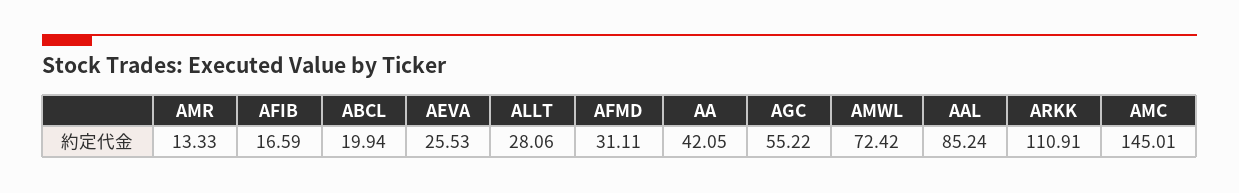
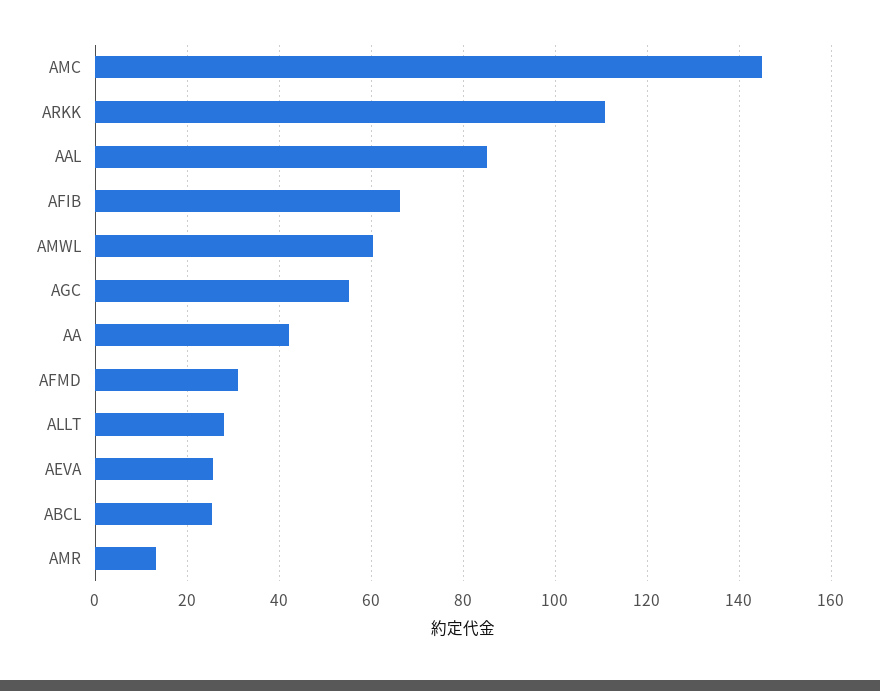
  {
    "AMR": 13.33,
-   "AFIB": 16.59,
+   "AFIB": 66,
-   "ABCL": 19.94,
+   "ABCL": 26,
    "AEVA": 25.53,
    "ALLT": 28.06,
    "AFMD": 31.11,
    "AA": 42.05,
    "AGC": 55.22,
-   "AMWL": 72.42,
+   "AMWL": 60,
    "AAL": 85.24,
    "ARKK": 110.91,
    "AMC": 145.01
  }

